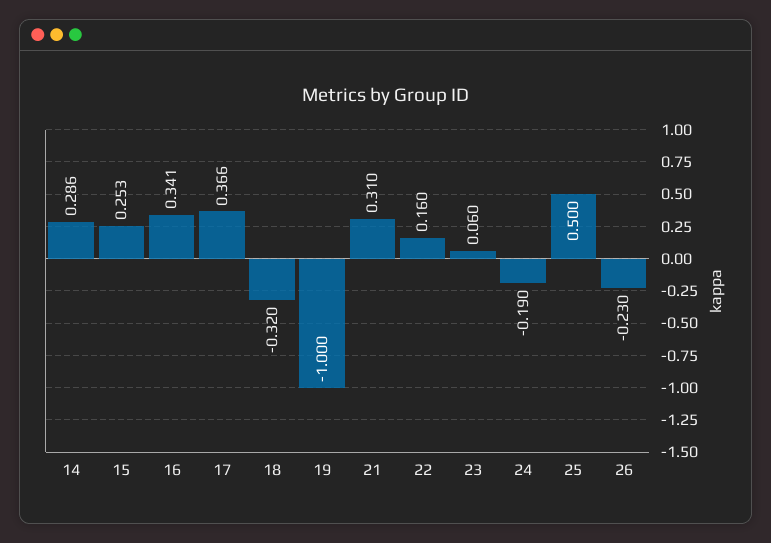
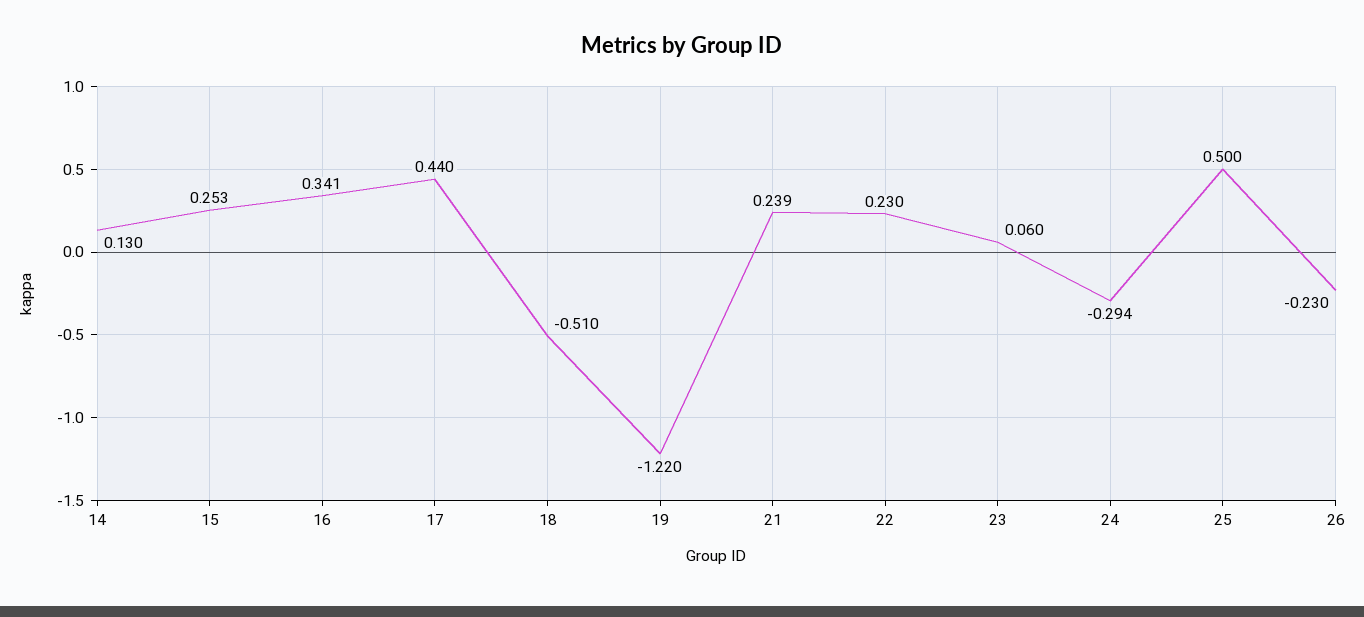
  {
-   "14": 0.286,
+   "14": 0.13,
    "15": 0.253,
    "16": 0.341,
-   "17": 0.366,
+   "17": 0.44,
-   "18": -0.32,
+   "18": -0.51,
-   "19": -1,
+   "19": -1.22,
-   "21": 0.31,
+   "21": 0.239,
-   "22": 0.16,
+   "22": 0.23,
    "23": 0.06,
-   "24": -0.19,
+   "24": -0.294,
    "25": 0.5,
    "26": -0.23
  }

